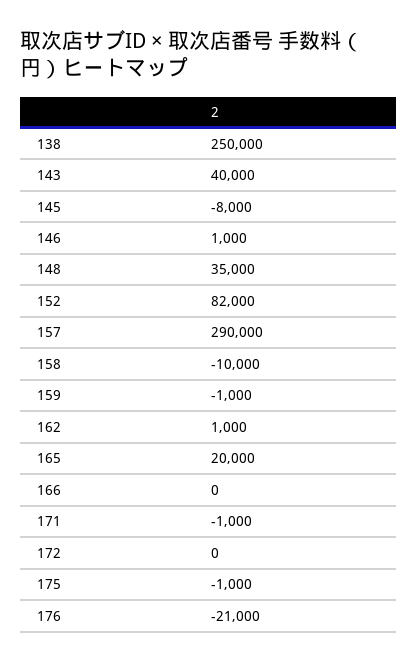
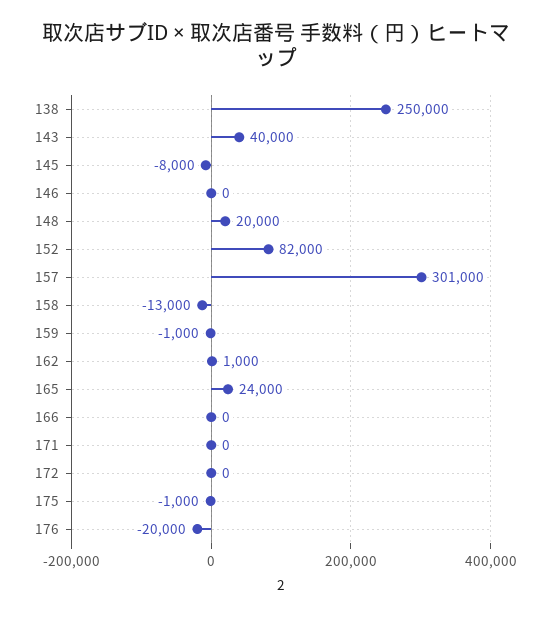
  {
    "138": 250000,
    "143": 40000,
    "145": -8000,
-   "146": 1000,
+   "146": 0,
-   "148": 35000,
+   "148": 20000,
    "152": 82000,
-   "157": 290000,
+   "157": 301000,
-   "158": -10000,
+   "158": -13000,
    "159": -1000,
    "162": 1000,
-   "165": 20000,
+   "165": 24000,
    "166": 0,
-   "171": -1000,
+   "171": 0,
    "172": 0,
    "175": -1000,
-   "176": -21000
+   "176": -20000
  }

